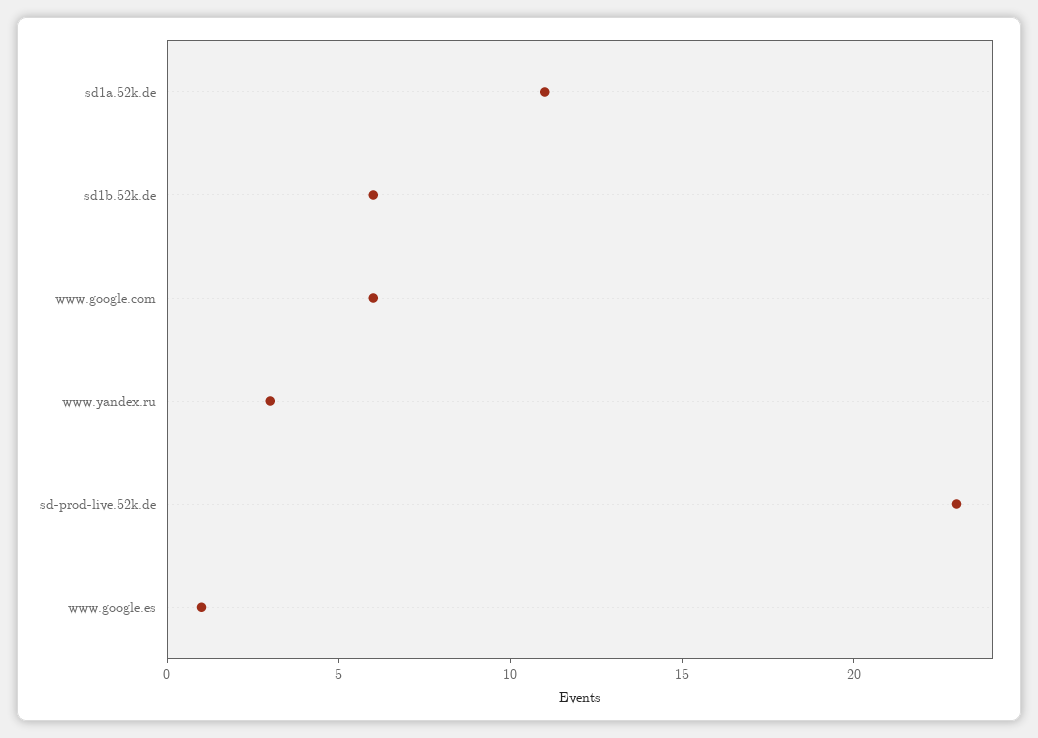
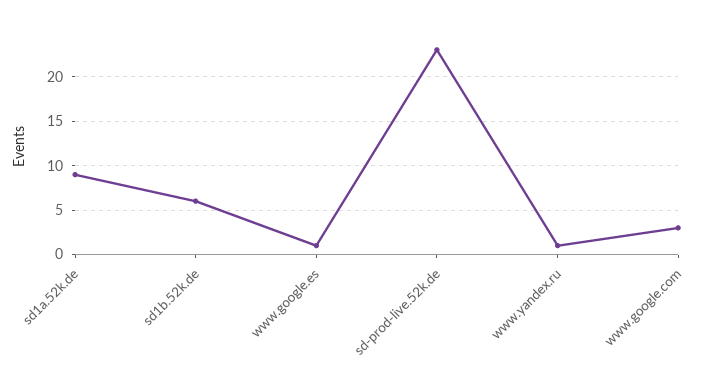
  {
-   "sd1a.52k.de": 11,
+   "sd1a.52k.de": 9,
    "sd1b.52k.de": 6,
-   "www.google.com": 6,
+   "www.google.com": 3,
-   "www.yandex.ru": 3,
+   "www.yandex.ru": 1,
    "sd-prod-live.52k.de": 23,
    "www.google.es": 1
  }

